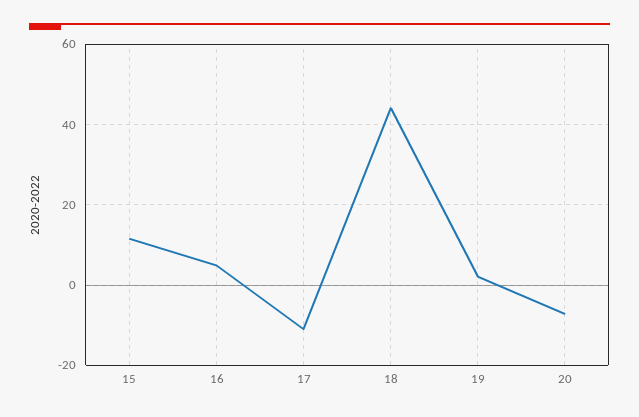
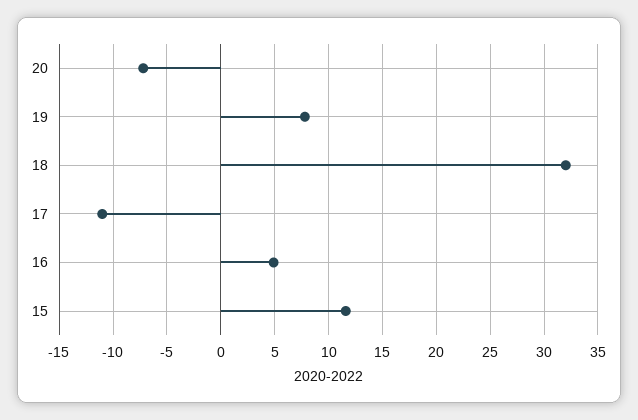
  {
    "15": 12,
    "16": 5,
    "17": -11,
-   "18": 44,
+   "18": 32,
-   "19": 2,
+   "19": 8,
    "20": -7
  }

